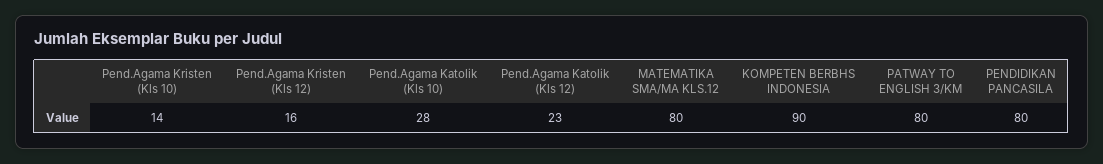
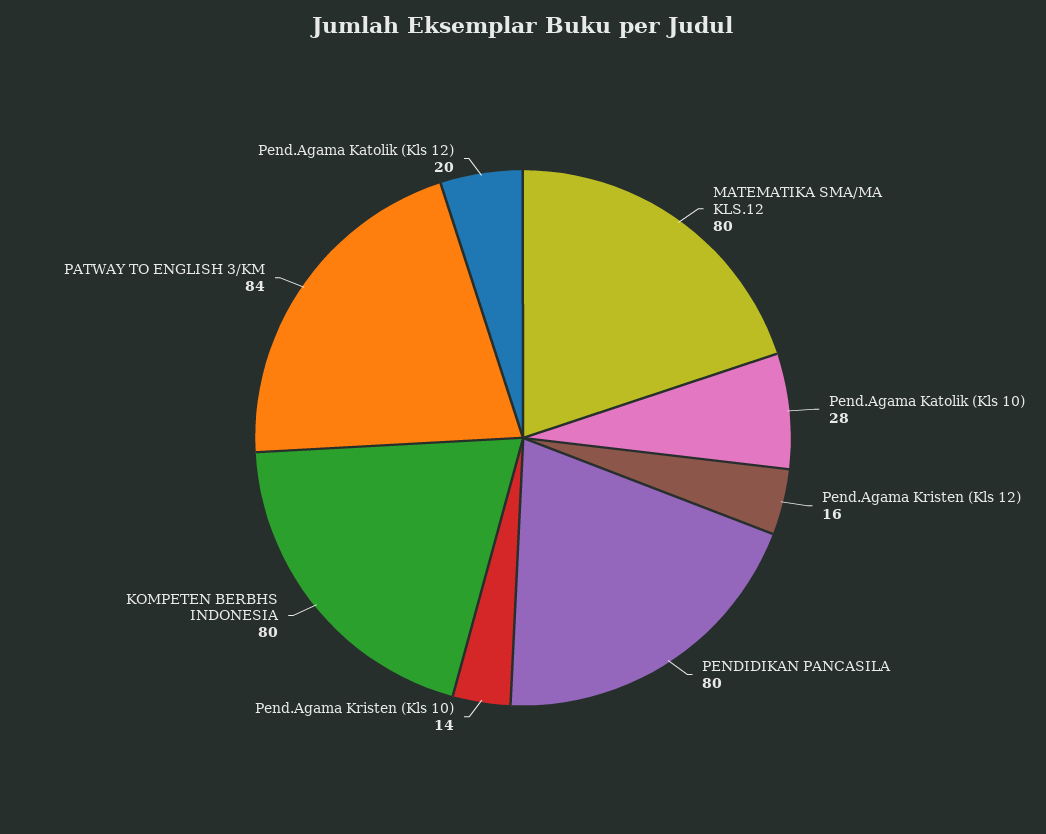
  {
    "Pend.Agama Kristen (Kls 10)": 14,
    "Pend.Agama Kristen (Kls 12)": 16,
    "Pend.Agama Katolik (Kls 10)": 28,
-   "Pend.Agama Katolik (Kls 12)": 23,
+   "Pend.Agama Katolik (Kls 12)": 20,
    "MATEMATIKA SMA/MA KLS.12": 80,
-   "KOMPETEN BERBHS INDONESIA": 90,
+   "KOMPETEN BERBHS INDONESIA": 80,
-   "PATWAY TO ENGLISH 3/KM": 80,
+   "PATWAY TO ENGLISH 3/KM": 84,
    "PENDIDIKAN PANCASILA": 80
  }

